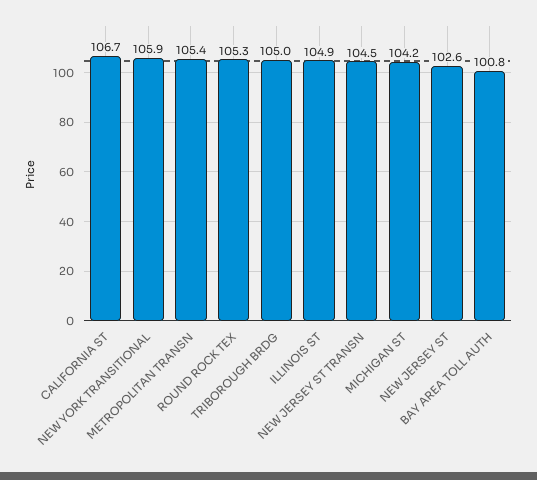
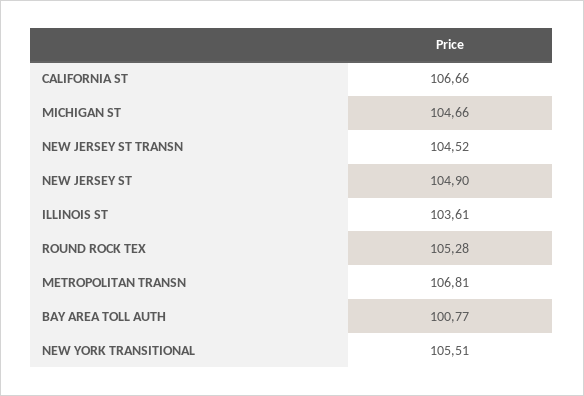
  {
    "CALIFORNIA ST": 106.66,
-   "NEW YORK TRANSITIONAL": 105.9,
+   "NEW YORK TRANSITIONAL": 105.51,
-   "METROPOLITAN TRANSN": 105.4,
+   "METROPOLITAN TRANSN": 106.81,
    "ROUND ROCK TEX": 105.28,
-   "TRIBOROUGH BRDG": 105,
-   "ILLINOIS ST": 104.9,
+   "ILLINOIS ST": 103.61,
    "NEW JERSEY ST TRANSN": 104.52,
-   "MICHIGAN ST": 104.2,
+   "MICHIGAN ST": 104.66,
-   "NEW JERSEY ST": 102.6,
+   "NEW JERSEY ST": 104.9,
    "BAY AREA TOLL AUTH": 100.77
  }

